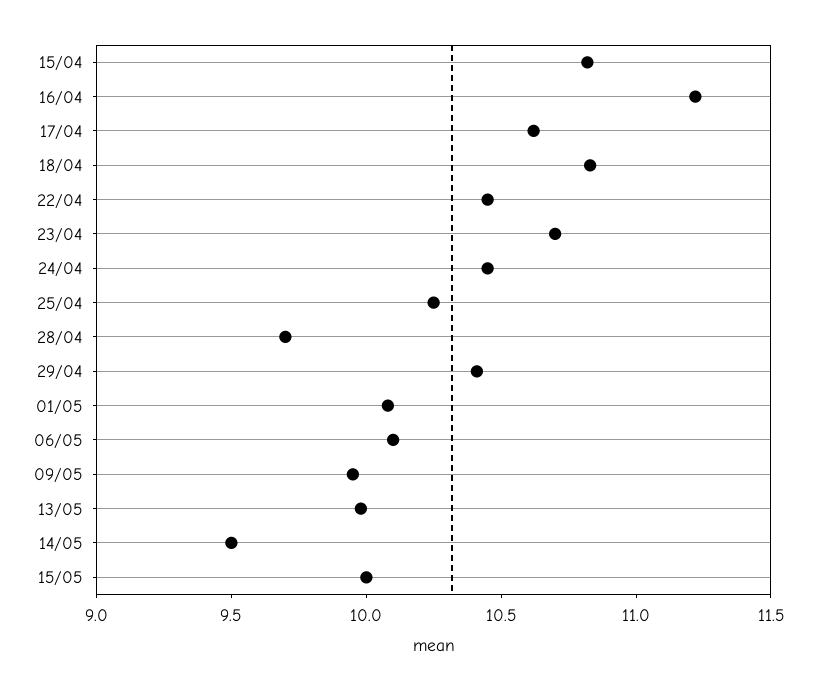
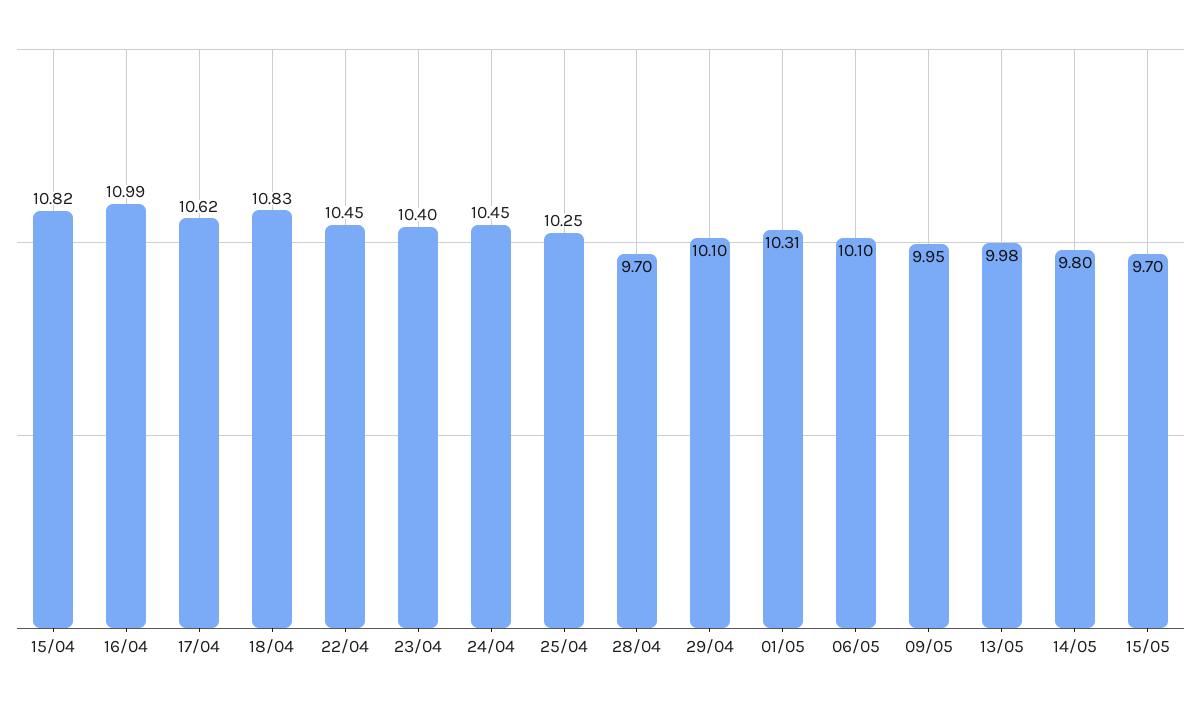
  {
    "15/04": 10.82,
-   "16/04": 11.2,
+   "16/04": 10.99,
    "17/04": 10.62,
    "18/04": 10.83,
    "22/04": 10.45,
-   "23/04": 10.7,
+   "23/04": 10.4,
    "24/04": 10.45,
    "25/04": 10.25,
    "28/04": 9.7,
-   "29/04": 10.4,
+   "29/04": 10.1,
-   "01/05": 10.1,
+   "01/05": 10.31,
    "06/05": 10.1,
    "09/05": 9.95,
    "13/05": 9.98,
-   "14/05": 9.5,
+   "14/05": 9.8,
-   "15/05": 10
+   "15/05": 9.7
  }

